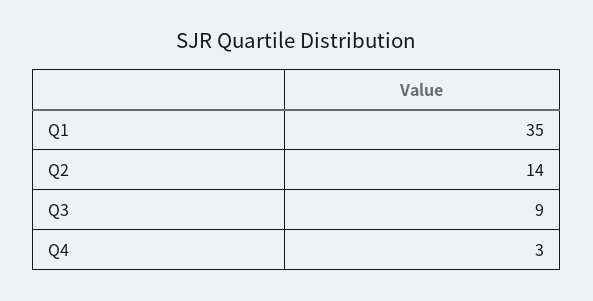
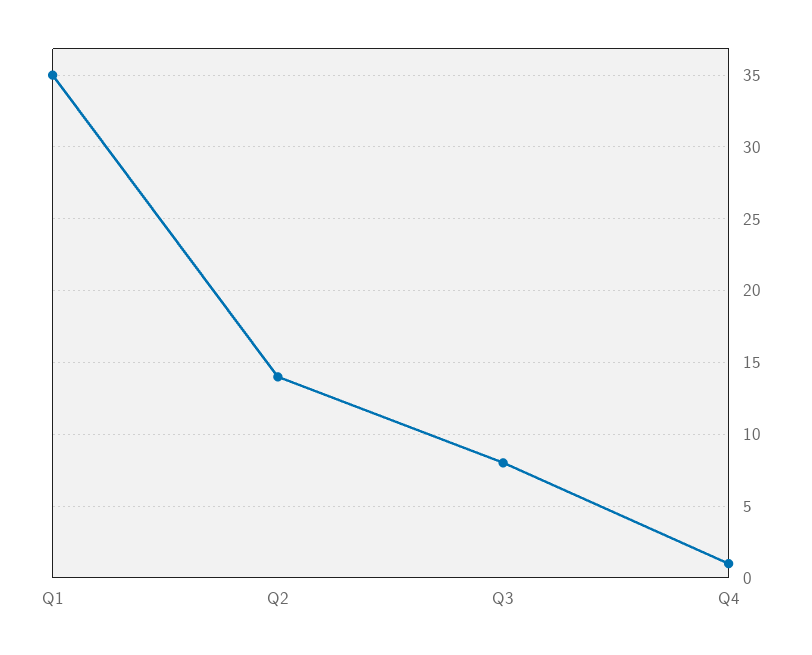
  {
    "Q1": 35,
    "Q2": 14,
-   "Q3": 9,
+   "Q3": 8,
-   "Q4": 3
+   "Q4": 1
  }

